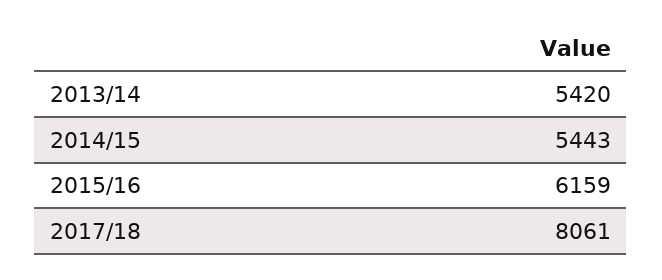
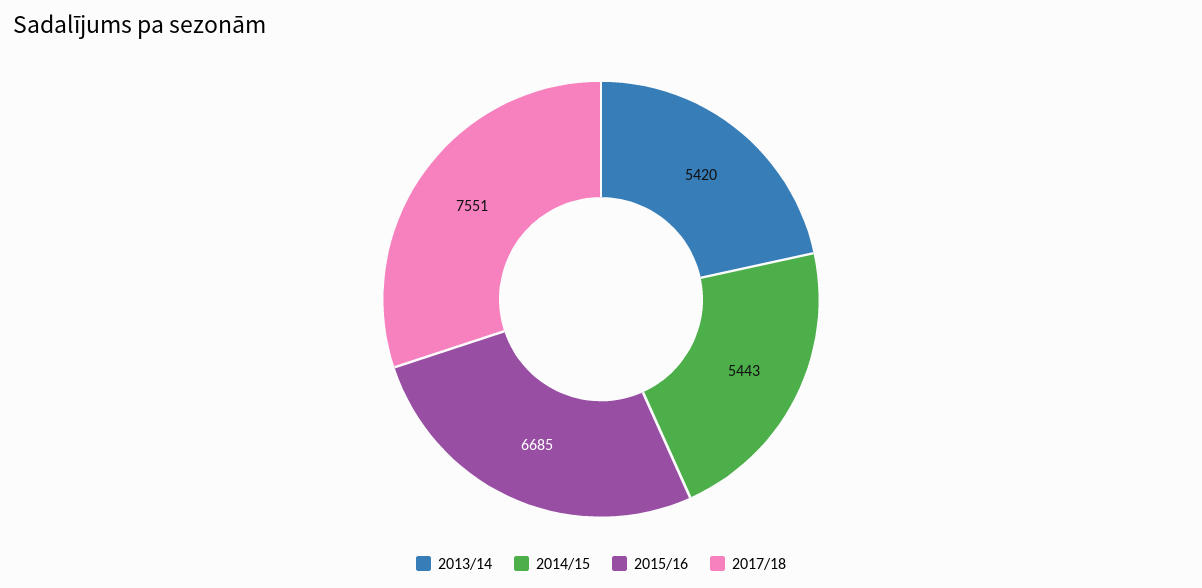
  {
    "2013/14": 5420,
    "2014/15": 5443,
-   "2015/16": 6159,
+   "2015/16": 6685,
-   "2017/18": 8061
+   "2017/18": 7551
  }

